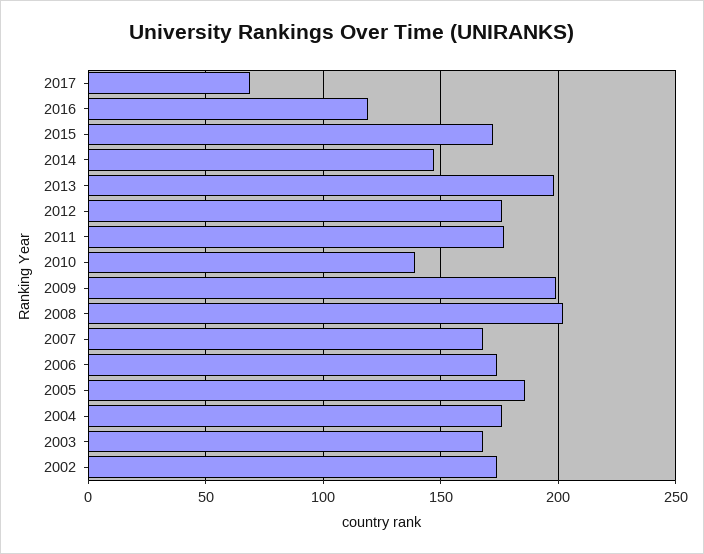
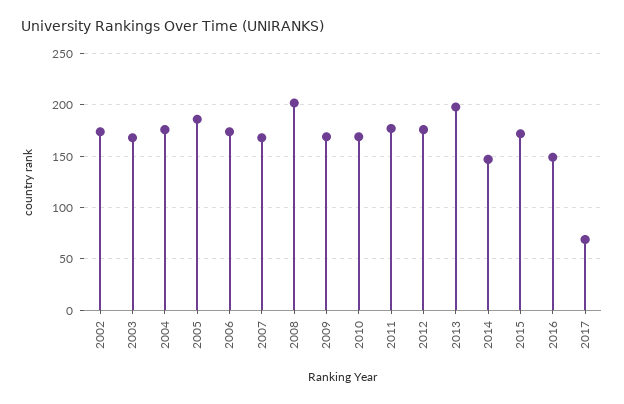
  {
    "2017": 70,
-   "2016": 120,
+   "2016": 150,
    "2015": 170,
    "2014": 145,
    "2013": 200,
    "2012": 175,
    "2011": 175,
-   "2010": 140,
+   "2010": 170,
-   "2009": 200,
+   "2009": 170,
    "2008": 200,
    "2007": 170,
    "2006": 175,
    "2005": 185,
    "2004": 175,
    "2003": 170,
    "2002": 175
  }

